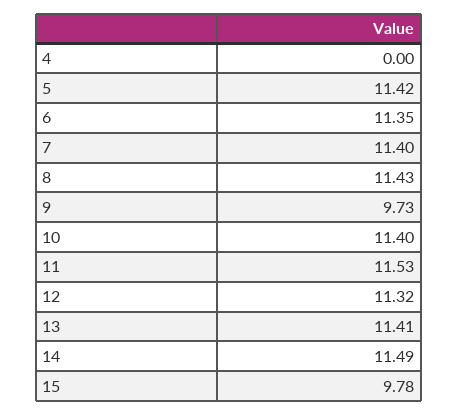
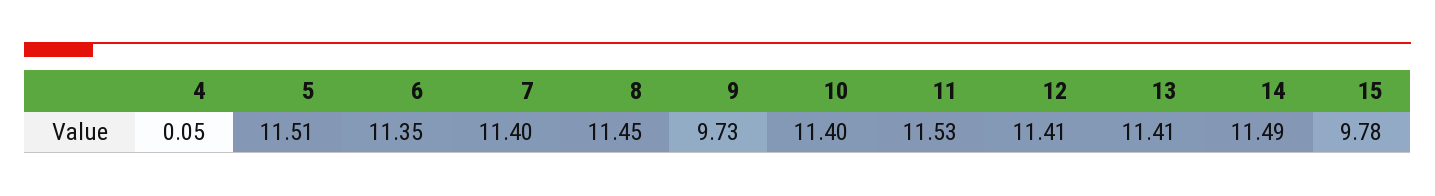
  {
-   "4": 0,
+   "4": 0.05,
-   "5": 11.42,
+   "5": 11.51,
    "6": 11.35,
    "7": 11.4,
-   "8": 11.43,
+   "8": 11.45,
    "9": 9.73,
    "10": 11.4,
    "11": 11.53,
-   "12": 11.32,
+   "12": 11.41,
    "13": 11.41,
    "14": 11.49,
    "15": 9.78
  }

